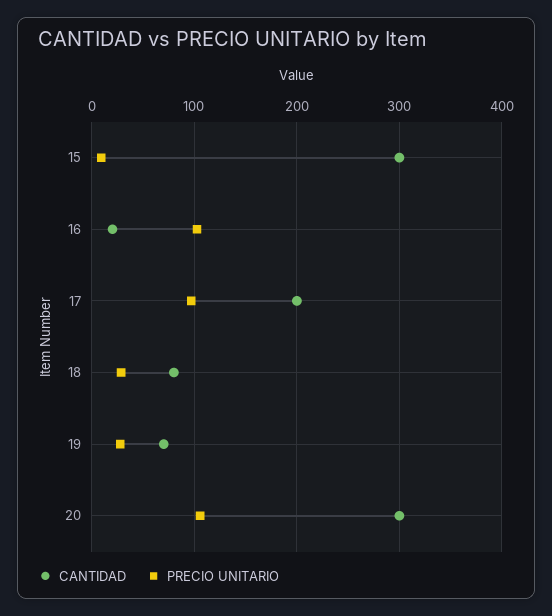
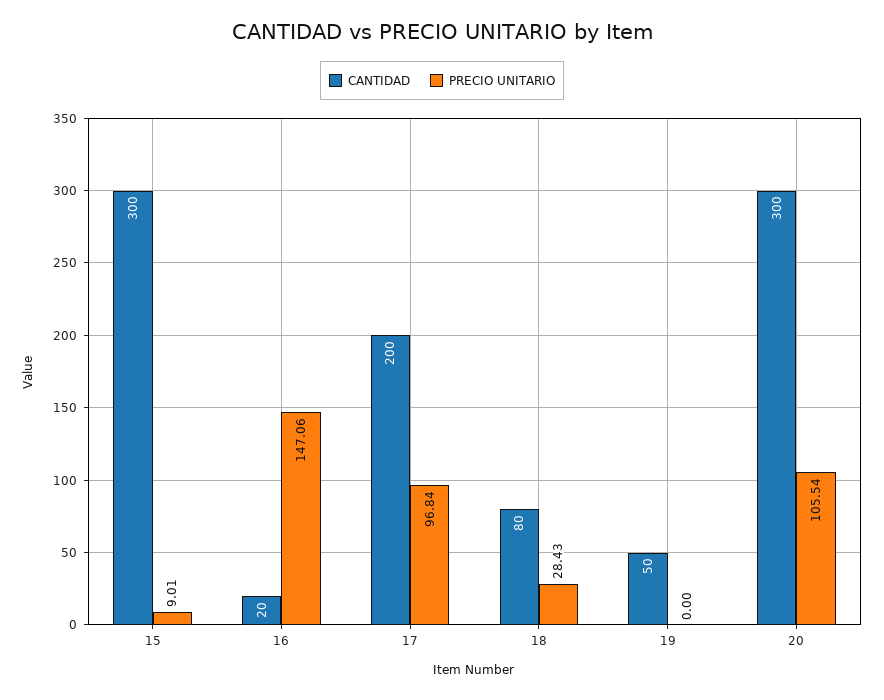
  {
    "CANTIDAD": {
      "15": 300,
      "16": 20,
      "17": 200,
      "18": 80,
-     "19": 70,
+     "19": 50,
      "20": 300
    },
    "PRECIO UNITARIO": {
      "15": 9.01,
-     "16": 100,
+     "16": 147.06,
      "17": 96.84,
      "18": 28.43,
-     "19": 30,
+     "19": 0,
      "20": 105.54
    }
  }

